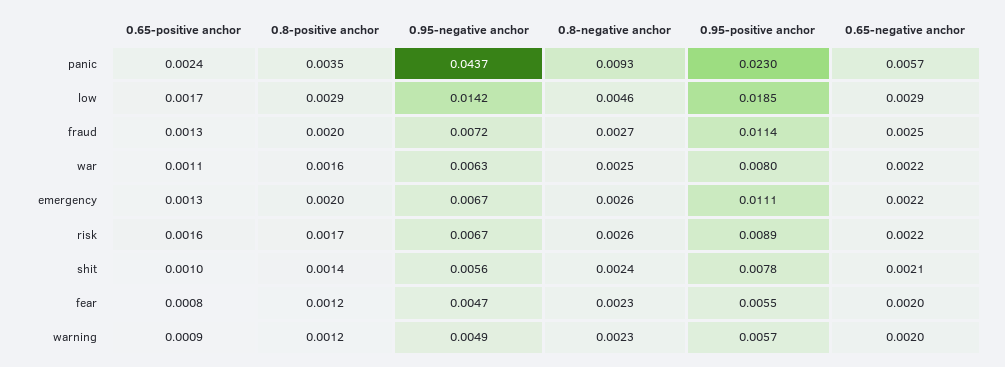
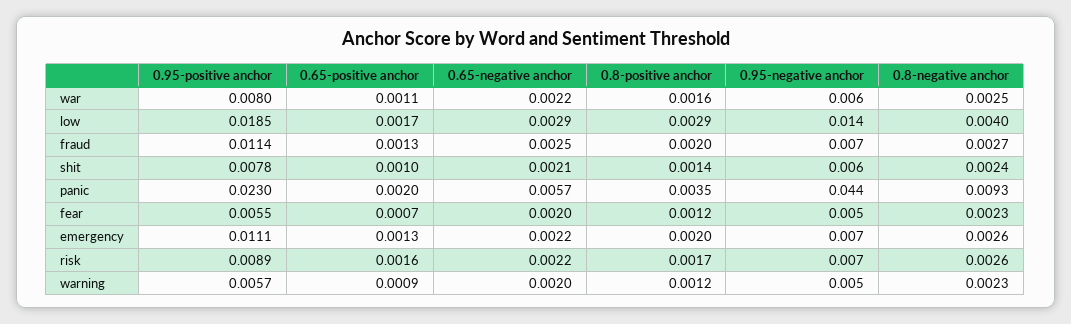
  {
    "0.65-positive anchor": {
-     "panic": 0.0024,
+     "panic": 0.002,
      "low": 0.0017,
      "fraud": 0.0013,
      "war": 0.0011,
      "emergency": 0.0013,
      "risk": 0.0016,
      "shit": 0.001,
-     "fear": 0.0008,
+     "fear": 0.0007,
      "warning": 0.0009
    },
    "0.8-positive anchor": {
      "panic": 0.0035,
      "low": 0.0029,
      "fraud": 0.002,
      "war": 0.0016,
      "emergency": 0.002,
      "risk": 0.0017,
      "shit": 0.0014,
      "fear": 0.0012,
      "warning": 0.0012
    },
    "0.95-negative anchor": {
      "panic": 0.0437,
      "low": 0.0142,
      "fraud": 0.0072,
      "war": 0.0063,
      "emergency": 0.0067,
      "risk": 0.0067,
      "shit": 0.0056,
      "fear": 0.0047,
      "warning": 0.0049
    },
    "0.8-negative anchor": {
      "panic": 0.0093,
-     "low": 0.0046,
+     "low": 0.004,
      "fraud": 0.0027,
      "war": 0.0025,
      "emergency": 0.0026,
      "risk": 0.0026,
      "shit": 0.0024,
      "fear": 0.0023,
      "warning": 0.0023
    },
    "0.95-positive anchor": {
      "panic": 0.023,
      "low": 0.0185,
      "fraud": 0.0114,
      "war": 0.008,
      "emergency": 0.0111,
      "risk": 0.0089,
      "shit": 0.0078,
      "fear": 0.0055,
      "warning": 0.0057
    },
    "0.65-negative anchor": {
      "panic": 0.0057,
      "low": 0.0029,
      "fraud": 0.0025,
      "war": 0.0022,
      "emergency": 0.0022,
      "risk": 0.0022,
      "shit": 0.0021,
      "fear": 0.002,
      "warning": 0.002
    }
  }

